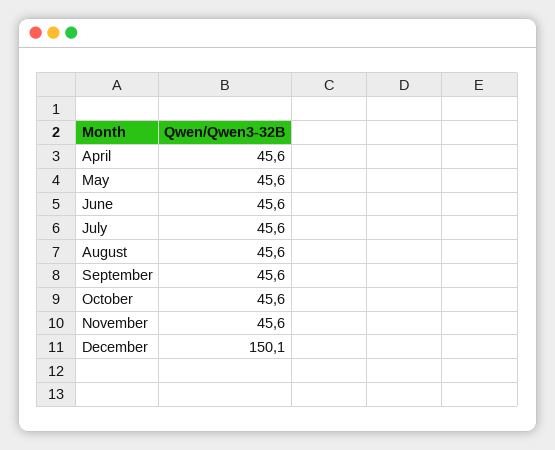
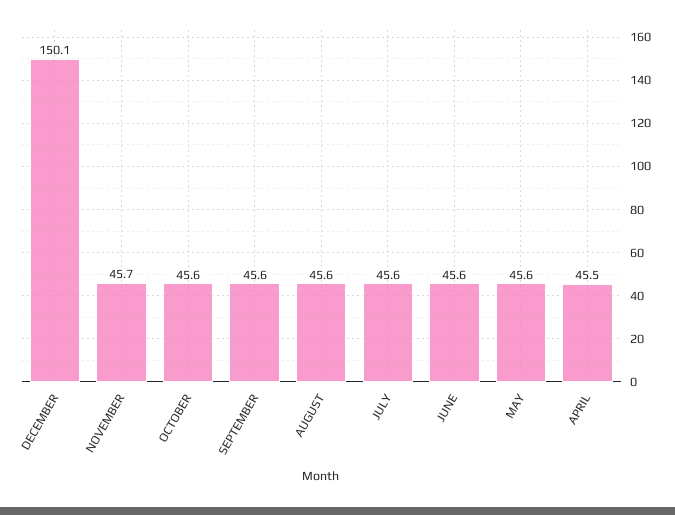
  {
-   "April": 45.6,
+   "April": 45.5,
    "May": 45.6,
    "June": 45.6,
    "July": 45.6,
    "August": 45.6,
    "September": 45.6,
    "October": 45.6,
-   "November": 45.6,
+   "November": 45.7,
    "December": 150.1
  }

